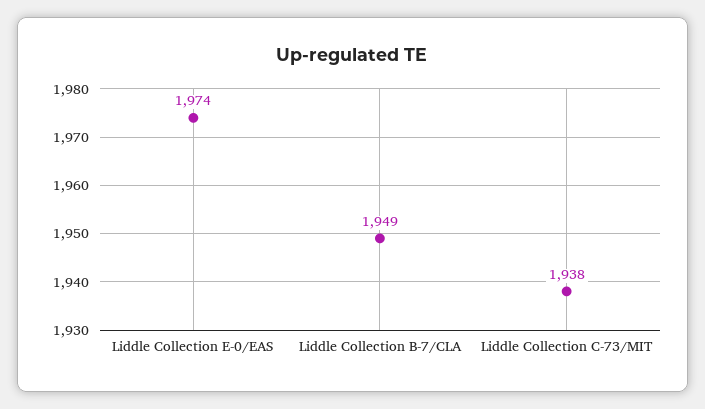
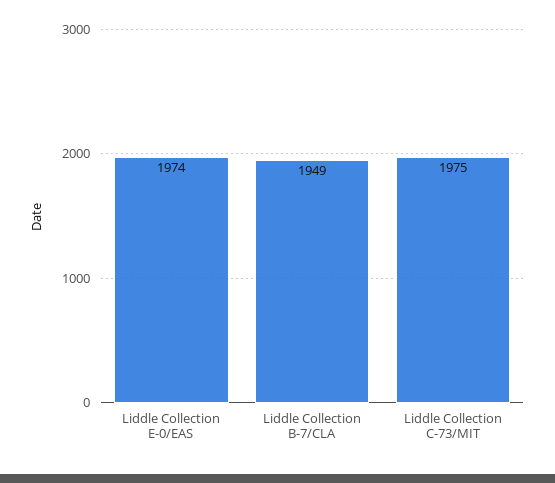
  {
    "Liddle Collection E-0/EAS": 1974,
    "Liddle Collection B-7/CLA": 1949,
-   "Liddle Collection C-73/MIT": 1938
+   "Liddle Collection C-73/MIT": 1975
  }

